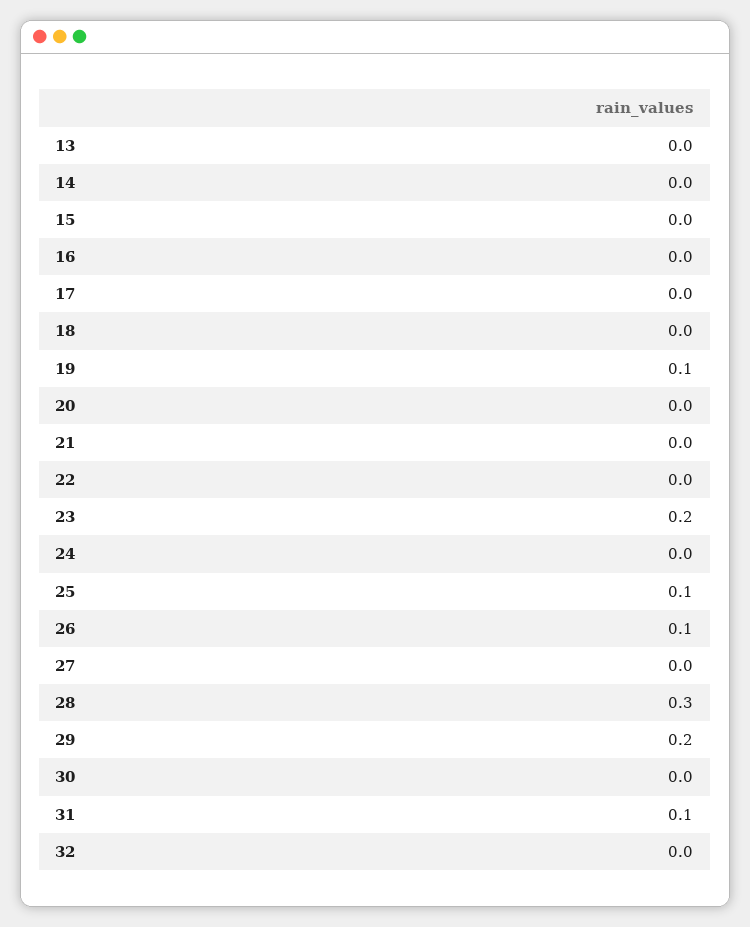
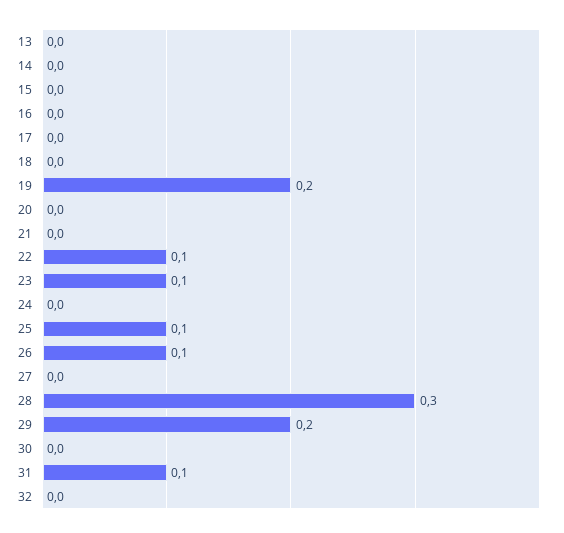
  {
    "13": 0,
    "14": 0,
    "15": 0,
    "16": 0,
    "17": 0,
    "18": 0,
-   "19": 0.1,
+   "19": 0.2,
    "20": 0,
    "21": 0,
-   "22": 0,
+   "22": 0.1,
-   "23": 0.2,
+   "23": 0.1,
    "24": 0,
    "25": 0.1,
    "26": 0.1,
    "27": 0,
    "28": 0.3,
    "29": 0.2,
    "30": 0,
    "31": 0.1,
    "32": 0
  }

